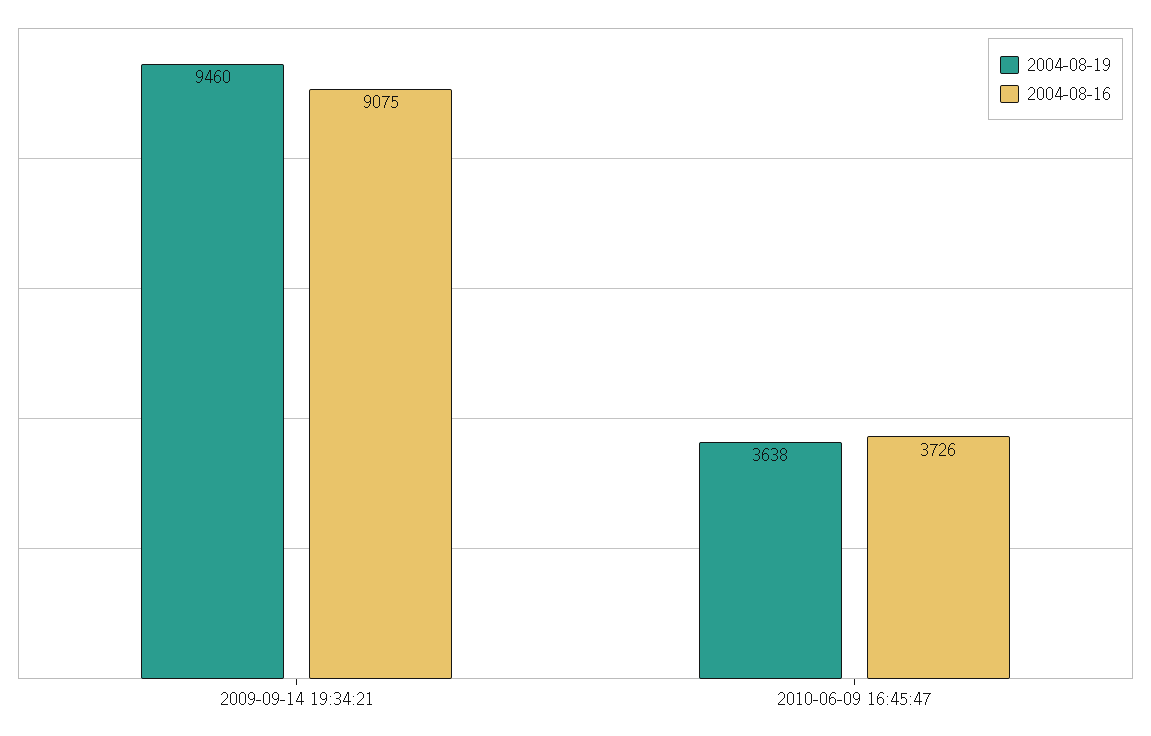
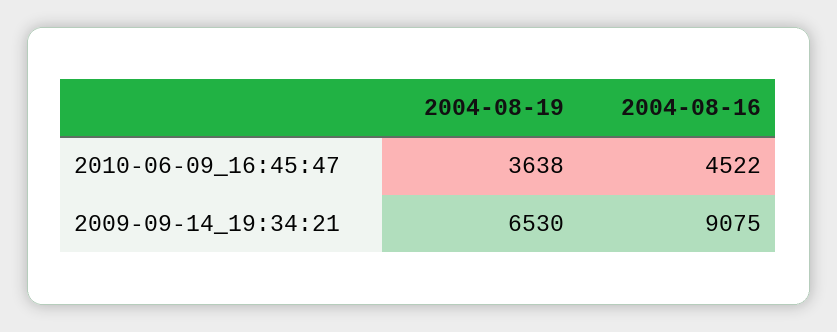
  {
    "2004-08-19": {
-     "2009-09-14 19:34:21": 9460,
+     "2009-09-14 19:34:21": 6530,
      "2010-06-09 16:45:47": 3638
    },
    "2004-08-16": {
      "2009-09-14 19:34:21": 9075,
-     "2010-06-09 16:45:47": 3726
+     "2010-06-09 16:45:47": 4522
    }
  }

